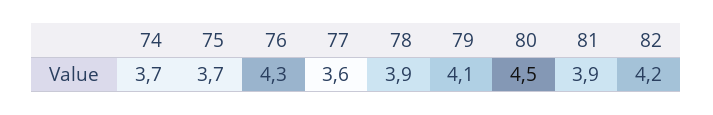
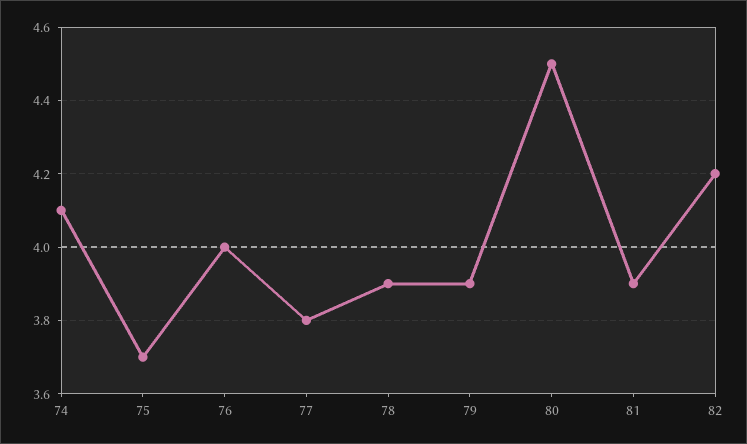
  {
-   "74": 3.7,
+   "74": 4.1,
    "75": 3.7,
-   "76": 4.3,
+   "76": 4,
-   "77": 3.6,
+   "77": 3.8,
    "78": 3.9,
-   "79": 4.1,
+   "79": 3.9,
    "80": 4.5,
    "81": 3.9,
    "82": 4.2
  }

